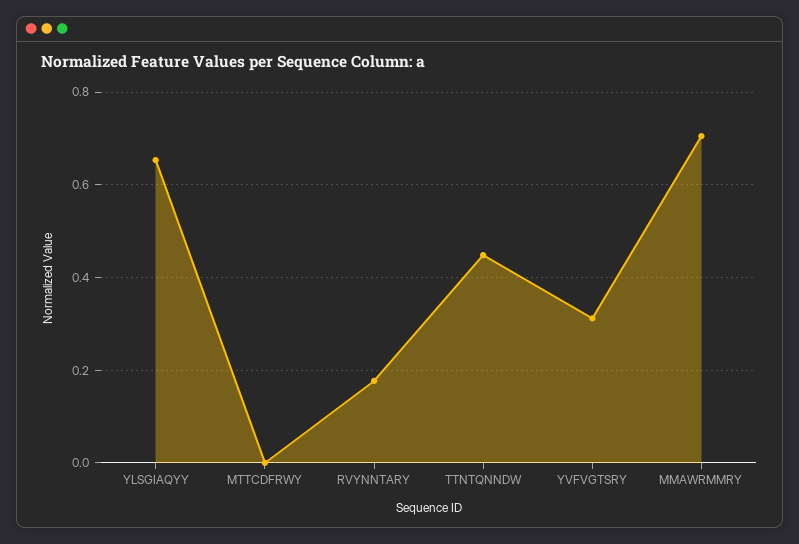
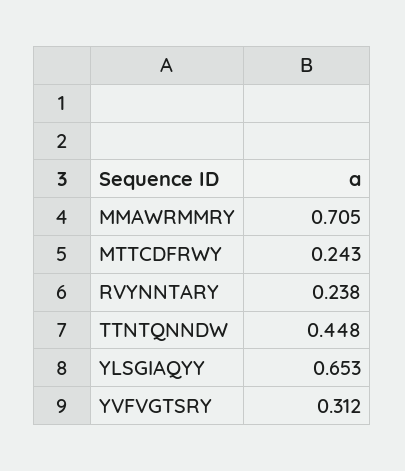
  {
    "YLSGIAQYY": 0.653,
-   "MTTCDFRWY": 0,
+   "MTTCDFRWY": 0.243,
-   "RVYNNTARY": 0.18,
+   "RVYNNTARY": 0.238,
    "TTNTQNNDW": 0.448,
    "YVFVGTSRY": 0.312,
    "MMAWRMMRY": 0.705
  }

